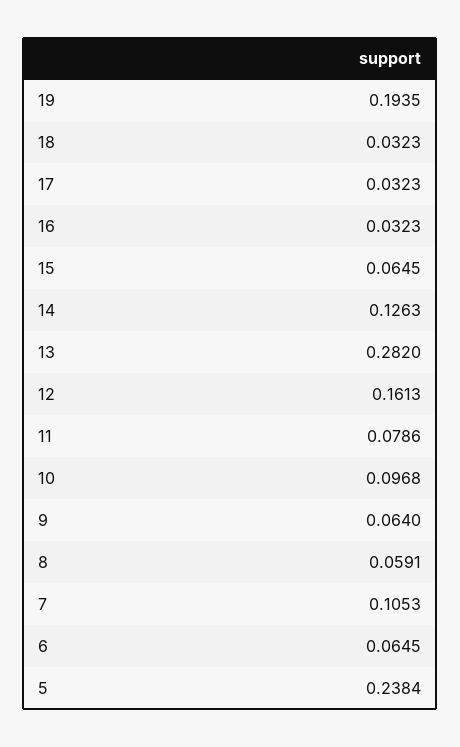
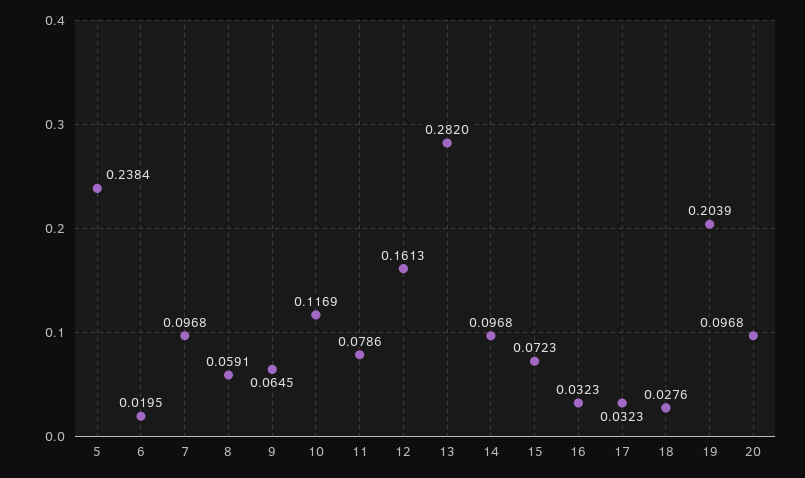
  {
-   "19": 0.1935,
+   "19": 0.2039,
-   "18": 0.0323,
+   "18": 0.0276,
    "17": 0.0323,
    "16": 0.0323,
-   "15": 0.0645,
+   "15": 0.0723,
-   "14": 0.1263,
+   "14": 0.0968,
    "13": 0.282,
    "12": 0.1613,
    "11": 0.0786,
-   "10": 0.0968,
+   "10": 0.1169,
-   "9": 0.064,
+   "9": 0.0645,
    "8": 0.0591,
-   "7": 0.1053,
+   "7": 0.0968,
-   "6": 0.0645,
+   "6": 0.0195,
-   "5": 0.2384
+   "5": 0.2384,
+   "20": 0.0968
  }

